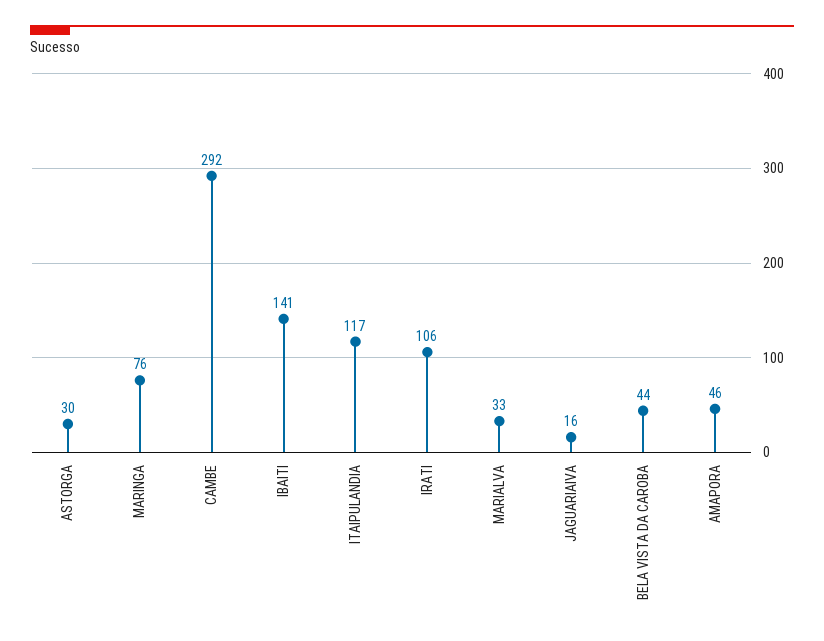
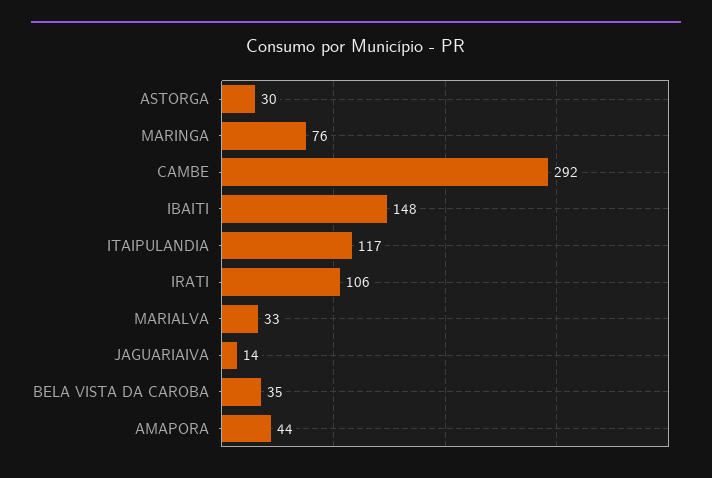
  {
    "ASTORGA": 30,
    "MARINGA": 76,
    "CAMBE": 292,
-   "IBAITI": 141,
+   "IBAITI": 148,
    "ITAIPULANDIA": 117,
    "IRATI": 106,
    "MARIALVA": 33,
-   "JAGUARIAIVA": 16,
+   "JAGUARIAIVA": 14,
-   "BELA VISTA DA CAROBA": 44,
+   "BELA VISTA DA CAROBA": 35,
-   "AMAPORA": 46
+   "AMAPORA": 44
  }

